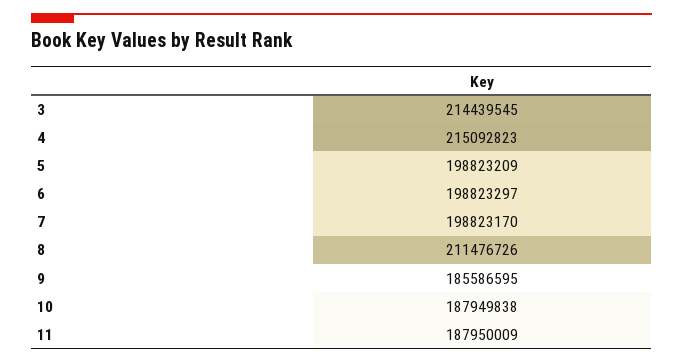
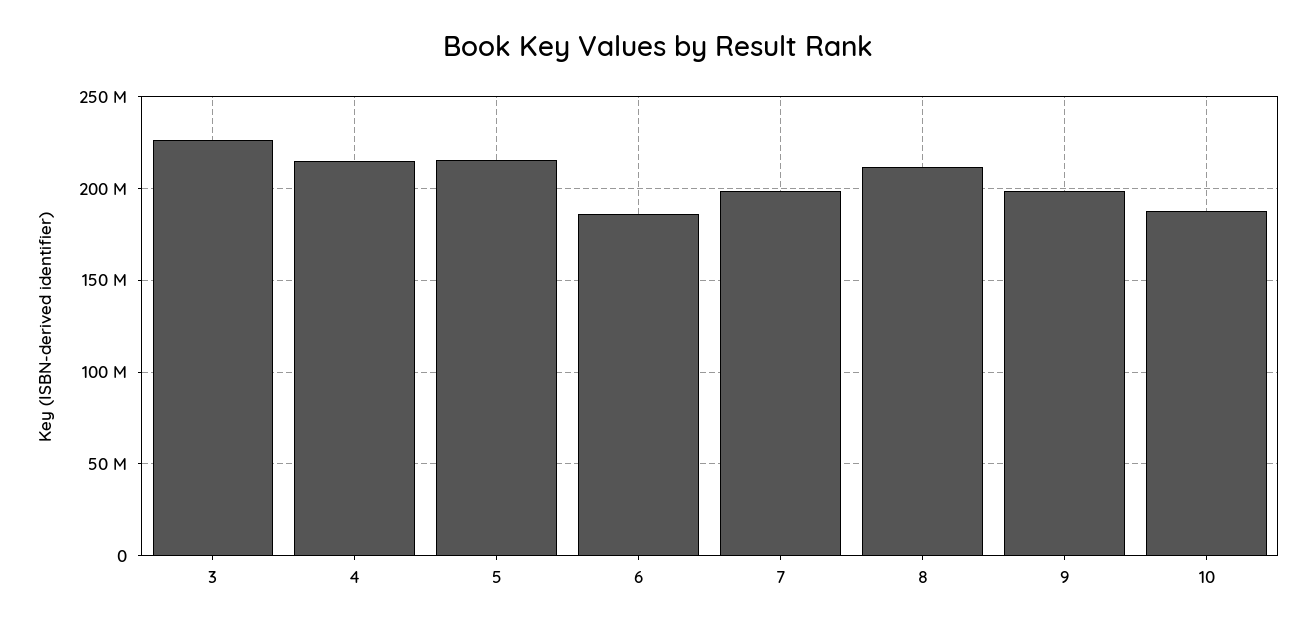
  {
-   "3": 214439545,
+   "3": 225000000,
    "4": 215092823,
-   "5": 198823209,
+   "5": 215000000,
-   "6": 198823297,
+   "6": 185000000,
    "7": 198823170,
    "8": 211476726,
-   "9": 185586595,
+   "9": 200000000,
-   "10": 187949838,
+   "10": 187949838
-   "11": 187950009
  }

